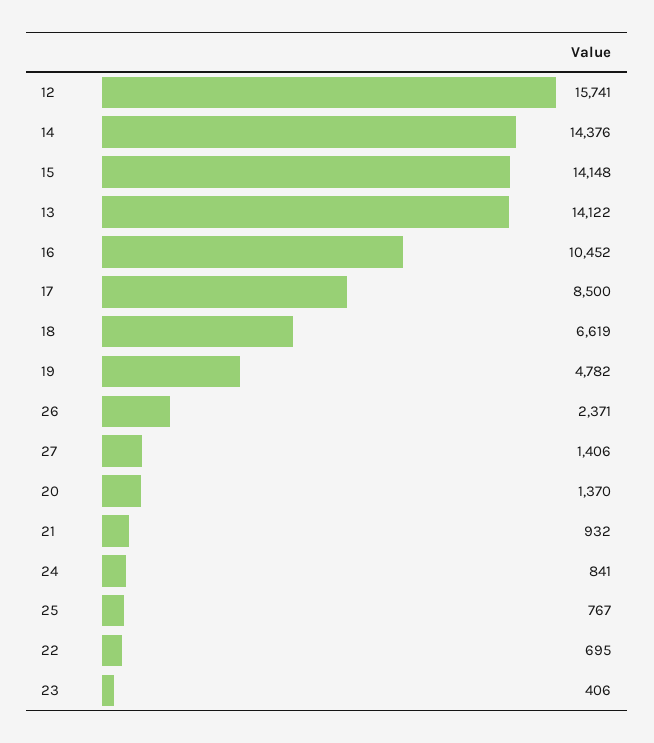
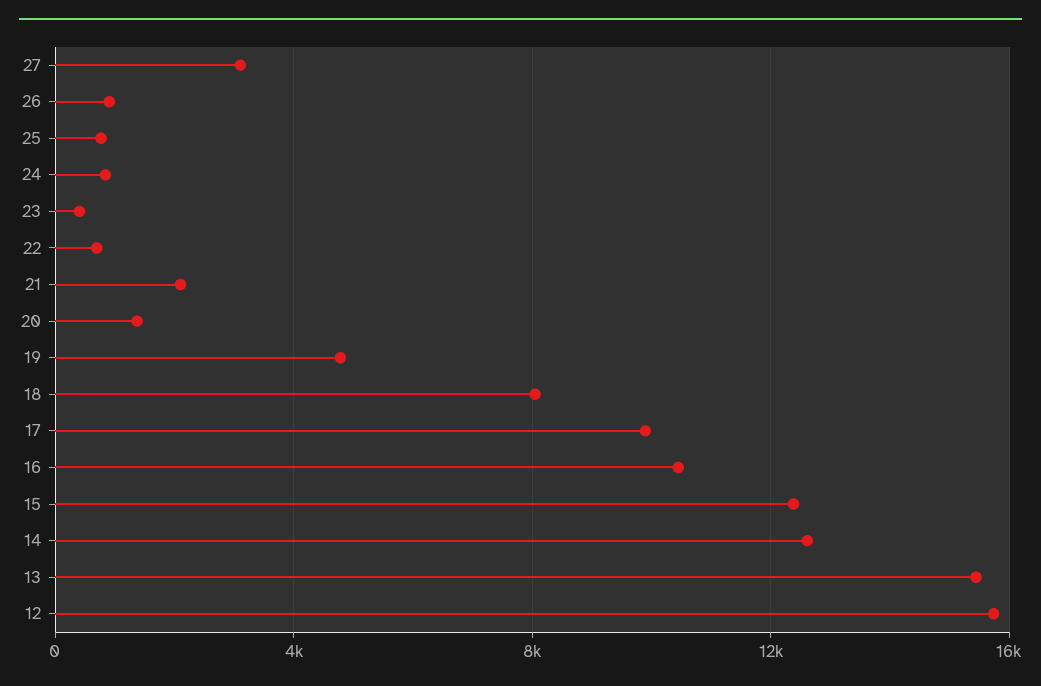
  {
    "12": 15741,
-   "14": 14376,
+   "14": 12500,
-   "15": 14148,
+   "15": 12500,
-   "13": 14122,
+   "13": 15500,
    "16": 10452,
-   "17": 8500,
+   "17": 10000,
-   "18": 6619,
+   "18": 8000,
    "19": 4782,
-   "26": 2371,
+   "26": 1000,
-   "27": 1406,
+   "27": 3000,
    "20": 1370,
-   "21": 932,
+   "21": 2000,
    "24": 841,
    "25": 767,
    "22": 695,
    "23": 406
  }

